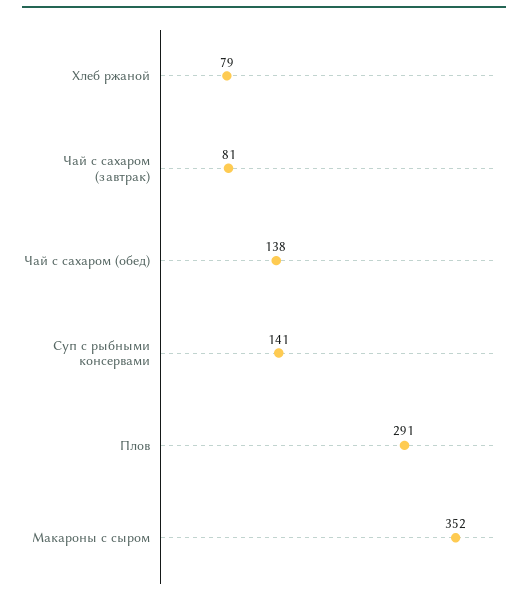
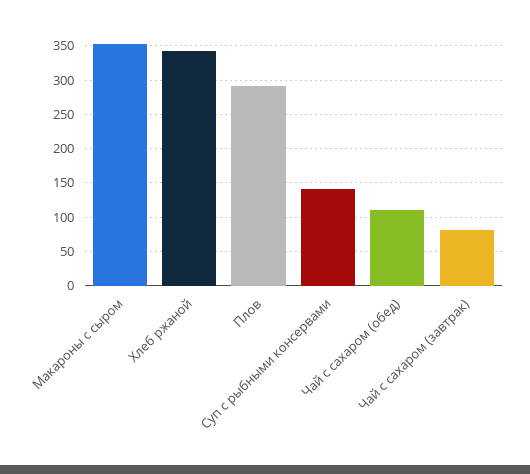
  {
-   "Хлеб ржаной": 79,
+   "Хлеб ржаной": 340,
    "Чай с сахаром (завтрак)": 81,
-   "Чай с сахаром (обед)": 138,
+   "Чай с сахаром (обед)": 110,
    "Суп с рыбными консервами": 141,
    "Плов": 291,
    "Макароны с сыром": 352
  }

